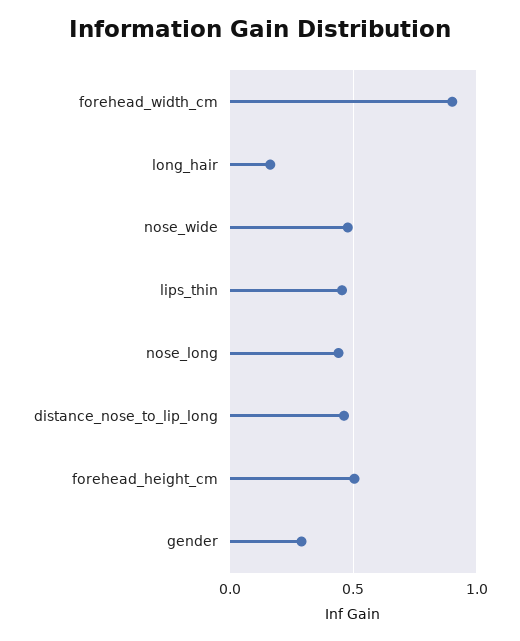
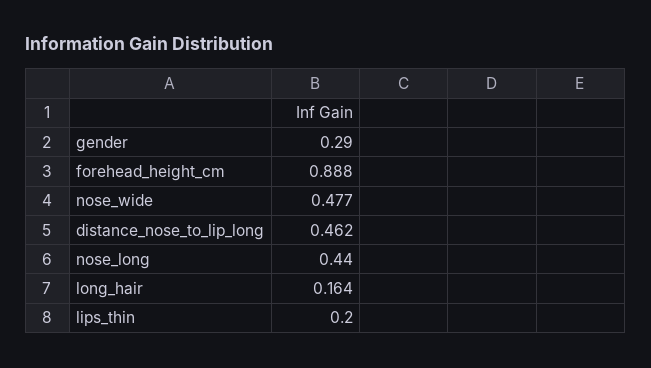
  {
-   "forehead_width_cm": 0.9,
    "long_hair": 0.164,
    "nose_wide": 0.477,
-   "lips_thin": 0.45,
+   "lips_thin": 0.2,
    "nose_long": 0.44,
    "distance_nose_to_lip_long": 0.462,
-   "forehead_height_cm": 0.5,
+   "forehead_height_cm": 0.888,
    "gender": 0.29
  }

